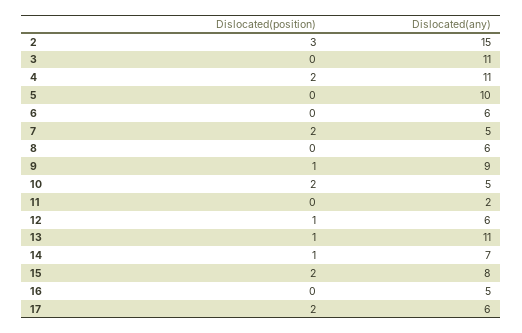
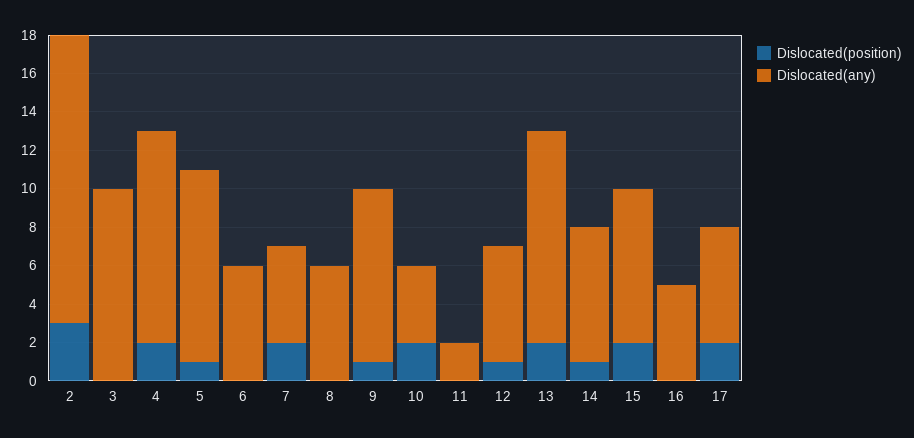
  {
    "Dislocated(position)": {
      "2": 3,
      "3": 0,
      "4": 2,
-     "5": 0,
+     "5": 1,
      "6": 0,
      "7": 2,
      "8": 0,
      "9": 1,
      "10": 2,
      "11": 0,
      "12": 1,
-     "13": 1,
+     "13": 2,
      "14": 1,
      "15": 2,
      "16": 0,
      "17": 2
    },
    "Dislocated(any)": {
      "2": 15,
-     "3": 11,
+     "3": 10,
      "4": 11,
      "5": 10,
      "6": 6,
      "7": 5,
      "8": 6,
      "9": 9,
-     "10": 5,
+     "10": 4,
      "11": 2,
      "12": 6,
      "13": 11,
      "14": 7,
      "15": 8,
      "16": 5,
      "17": 6
    }
  }

